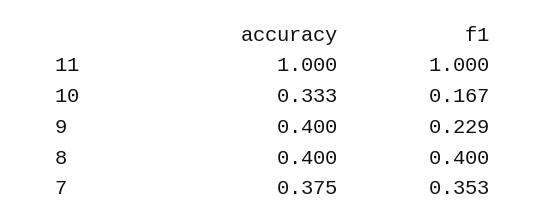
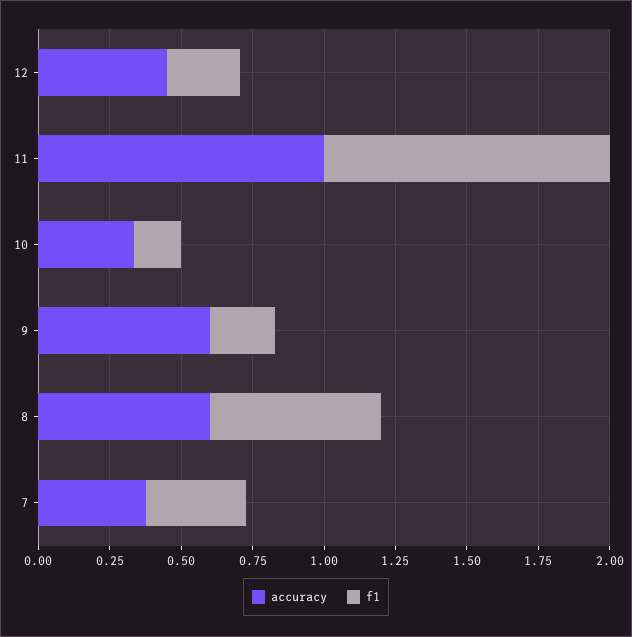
  {
    "accuracy": {
      "11": 1,
      "10": 0.333,
-     "9": 0.4,
+     "9": 0.6,
-     "8": 0.4,
+     "8": 0.6,
-     "7": 0.375
+     "7": 0.375,
+     "12": 0.45
    },
    "f1": {
      "11": 1,
      "10": 0.167,
      "9": 0.229,
-     "8": 0.4,
+     "8": 0.6,
-     "7": 0.353
+     "7": 0.353,
+     "12": 0.25
    }
  }

